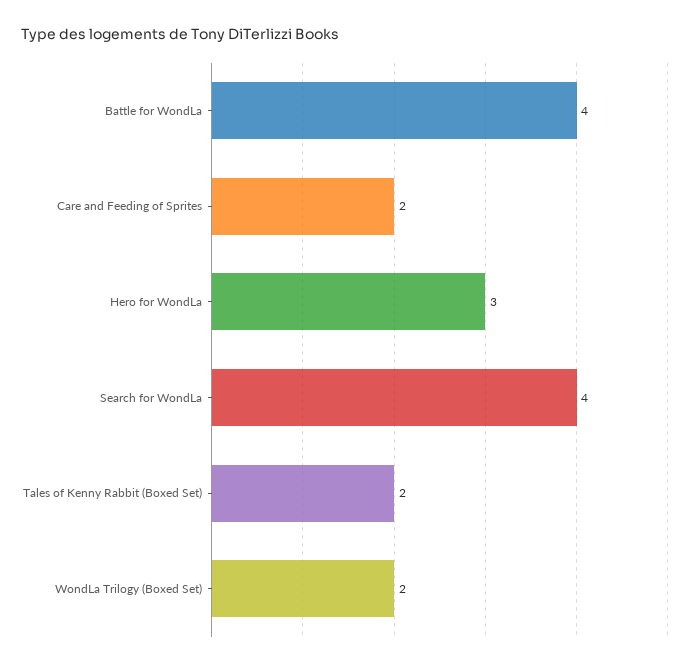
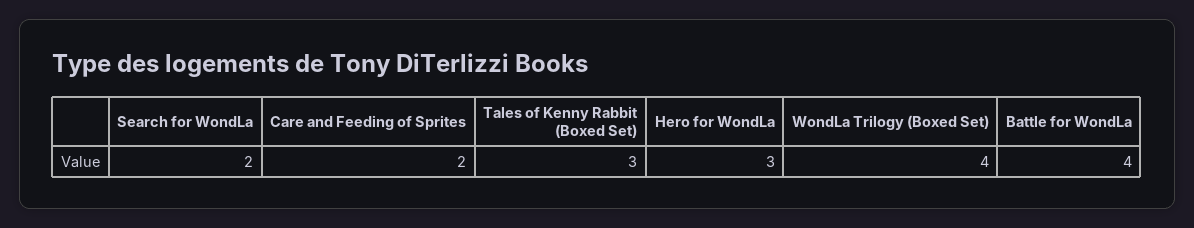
  {
    "Battle for WondLa": 4,
    "Care and Feeding of Sprites": 2,
    "Hero for WondLa": 3,
-   "Search for WondLa": 4,
+   "Search for WondLa": 2,
-   "Tales of Kenny Rabbit (Boxed Set)": 2,
+   "Tales of Kenny Rabbit (Boxed Set)": 3,
-   "WondLa Trilogy (Boxed Set)": 2
+   "WondLa Trilogy (Boxed Set)": 4
  }

